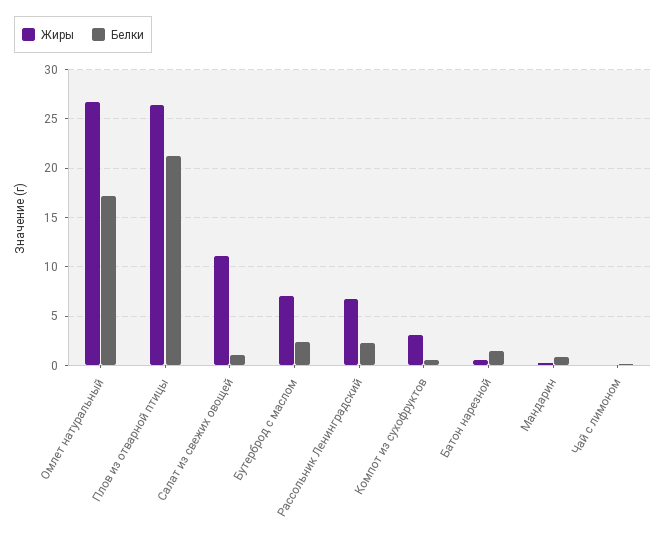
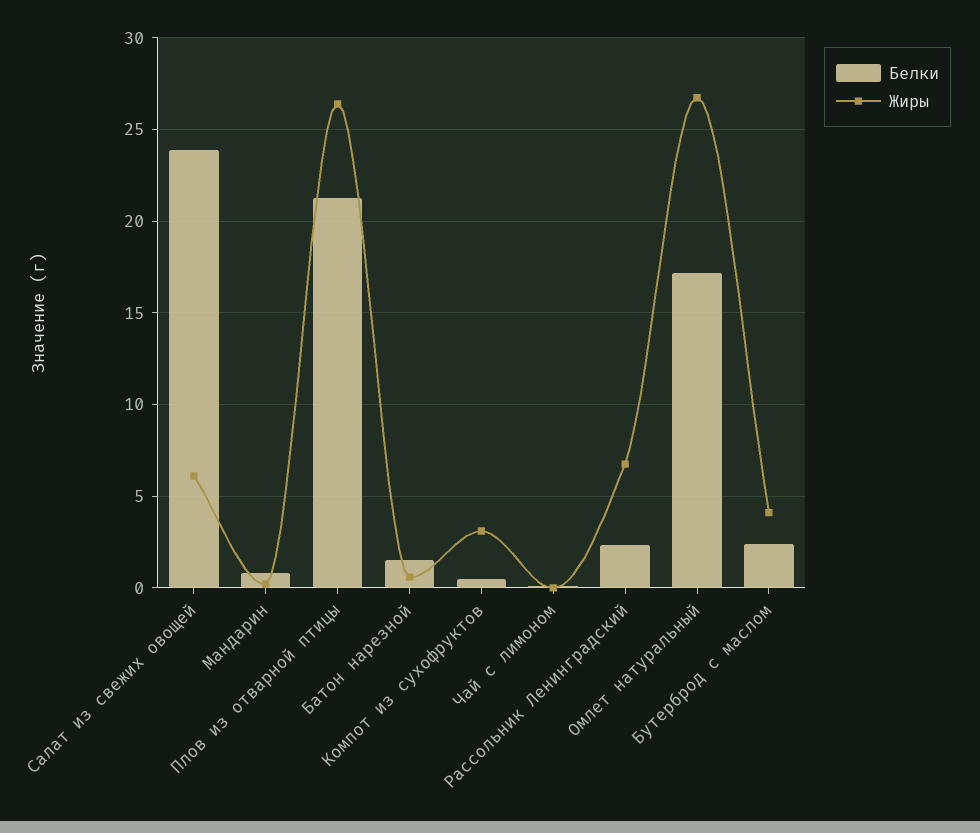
  {
    "Жиры": {
      "Омлет натуральный": 26.5,
      "Плов из отварной птицы": 26.5,
-     "Салат из свежих овощей": 11,
+     "Салат из свежих овощей": 6,
-     "Бутерброд с маслом": 7,
+     "Бутерброд с маслом": 4,
      "Рассольник Ленинградский": 7,
      "Компот из сухофруктов": 3,
      "Батон нарезной": 0.5,
      "Мандарин": 0,
      "Чай с лимоном": 0
    },
    "Белки": {
      "Омлет натуральный": 17,
      "Плов из отварной птицы": 21.5,
-     "Салат из свежих овощей": 1,
+     "Салат из свежих овощей": 24,
      "Бутерброд с маслом": 2.5,
      "Рассольник Ленинградский": 2.5,
      "Компот из сухофруктов": 0.5,
      "Батон нарезной": 1.5,
      "Мандарин": 1,
      "Чай с лимоном": 0
    }
  }

